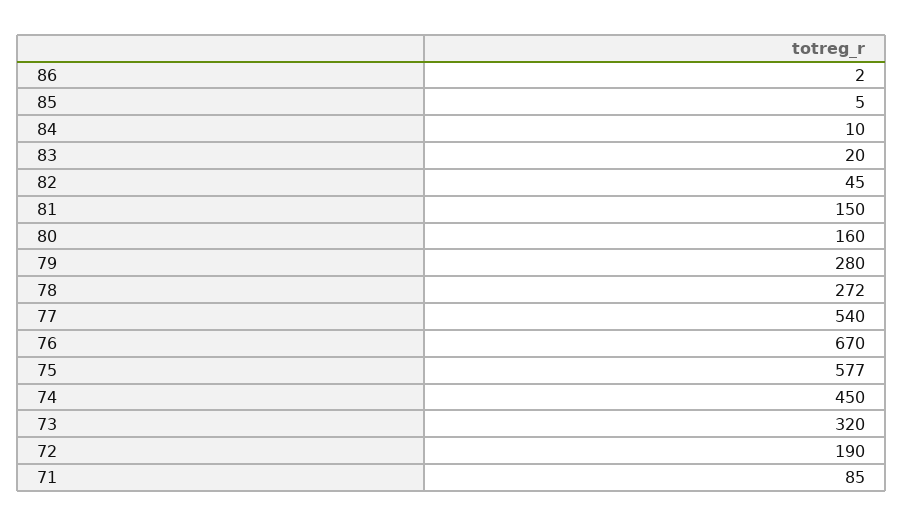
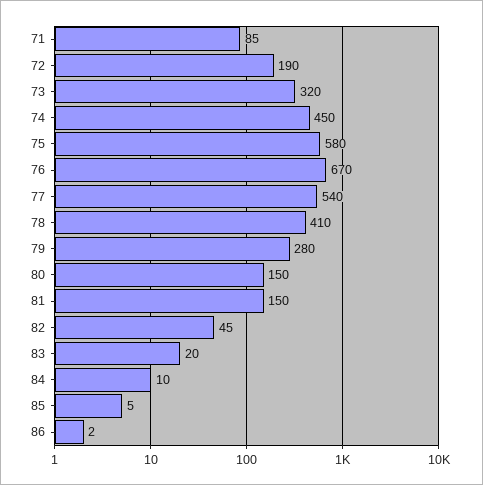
  {
    "86": 2,
    "85": 5,
    "84": 10,
    "83": 20,
    "82": 45,
    "81": 150,
-   "80": 160,
+   "80": 150,
    "79": 280,
-   "78": 272,
+   "78": 410,
    "77": 540,
    "76": 670,
-   "75": 577,
+   "75": 580,
    "74": 450,
    "73": 320,
    "72": 190,
    "71": 85
  }

